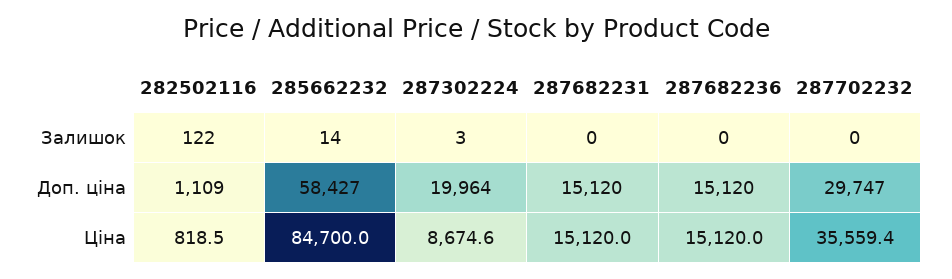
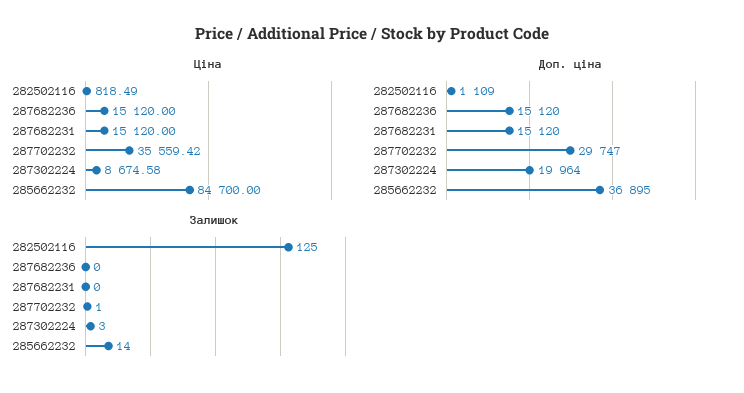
  {
    "Залишок": {
-     "282502116": 122,
+     "282502116": 125,
      "285662232": 14,
      "287302224": 3,
      "287682231": 0,
      "287682236": 0,
-     "287702232": 0
+     "287702232": 1
    },
    "Доп. ціна": {
      "282502116": 1109,
-     "285662232": 58427,
+     "285662232": 36895,
      "287302224": 19964,
      "287682231": 15120,
      "287682236": 15120,
      "287702232": 29747
    },
    "Ціна": {
      "282502116": 818.49,
      "285662232": 84700,
      "287302224": 8674.58,
      "287682231": 15120,
      "287682236": 15120,
      "287702232": 35559.42
    }
  }

